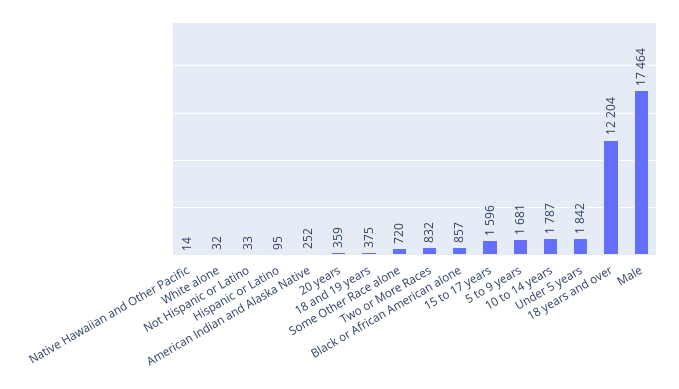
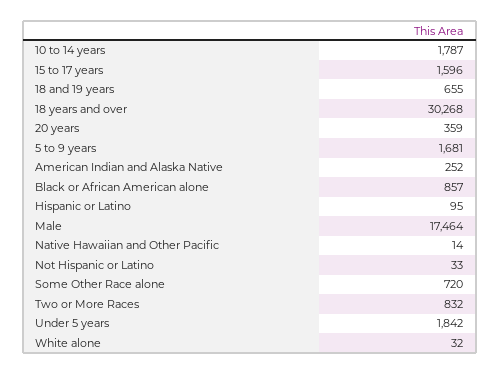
  {
    "Native Hawaiian and Other Pacific": 14,
    "White alone": 32,
    "Not Hispanic or Latino": 33,
    "Hispanic or Latino": 95,
    "American Indian and Alaska Native": 252,
    "20 years": 359,
-   "18 and 19 years": 375,
+   "18 and 19 years": 655,
    "Some Other Race alone": 720,
    "Two or More Races": 832,
    "Black or African American alone": 857,
    "15 to 17 years": 1596,
    "5 to 9 years": 1681,
    "10 to 14 years": 1787,
    "Under 5 years": 1842,
-   "18 years and over": 12204,
+   "18 years and over": 30268,
    "Male": 17464
  }

